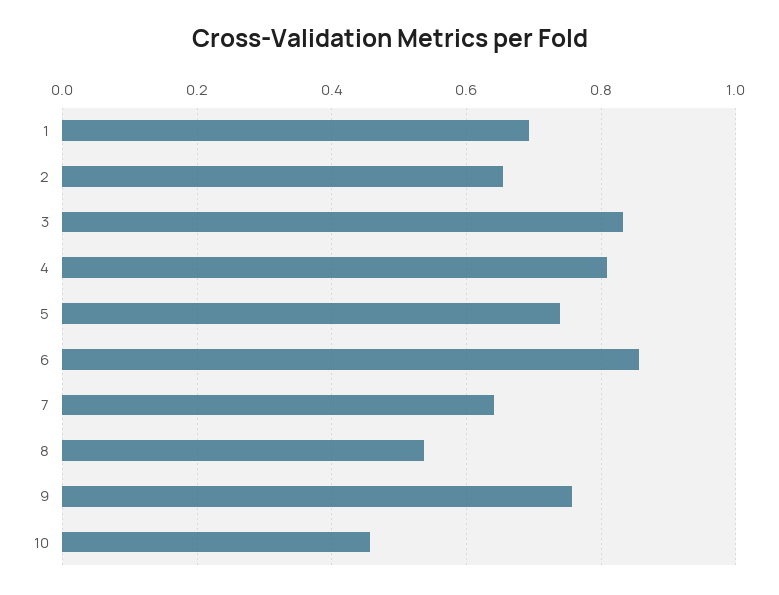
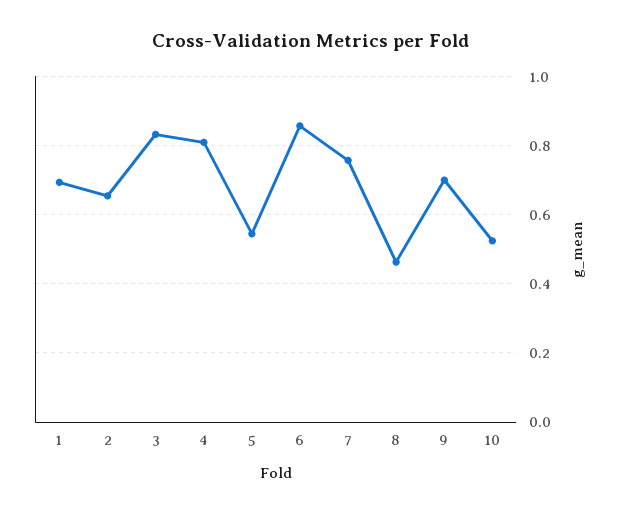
  {
    "1": 0.7,
    "2": 0.66,
    "3": 0.84,
    "4": 0.8,
-   "5": 0.74,
+   "5": 0.54,
    "6": 0.86,
-   "7": 0.64,
+   "7": 0.76,
-   "8": 0.54,
+   "8": 0.46,
-   "9": 0.76,
+   "9": 0.7,
-   "10": 0.46
+   "10": 0.52
  }

